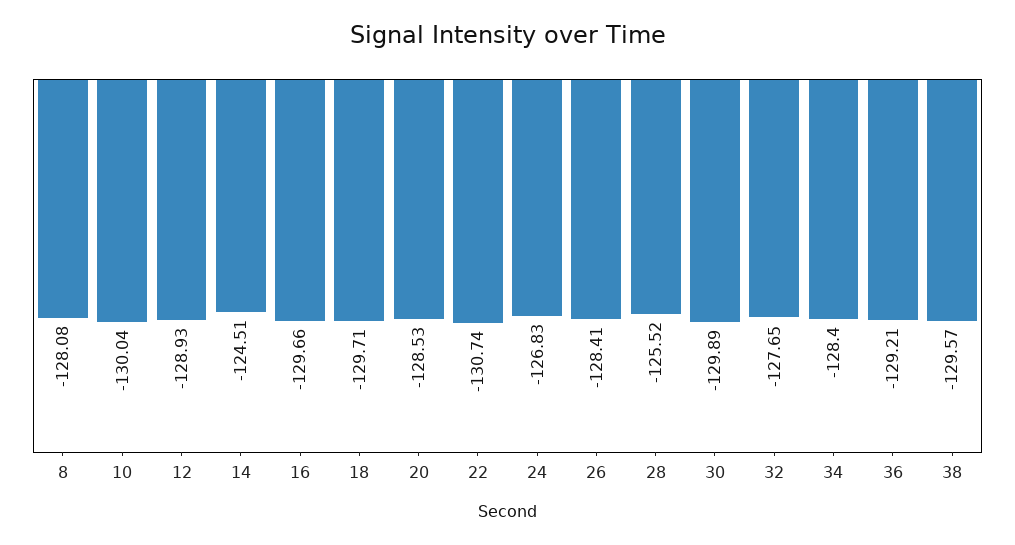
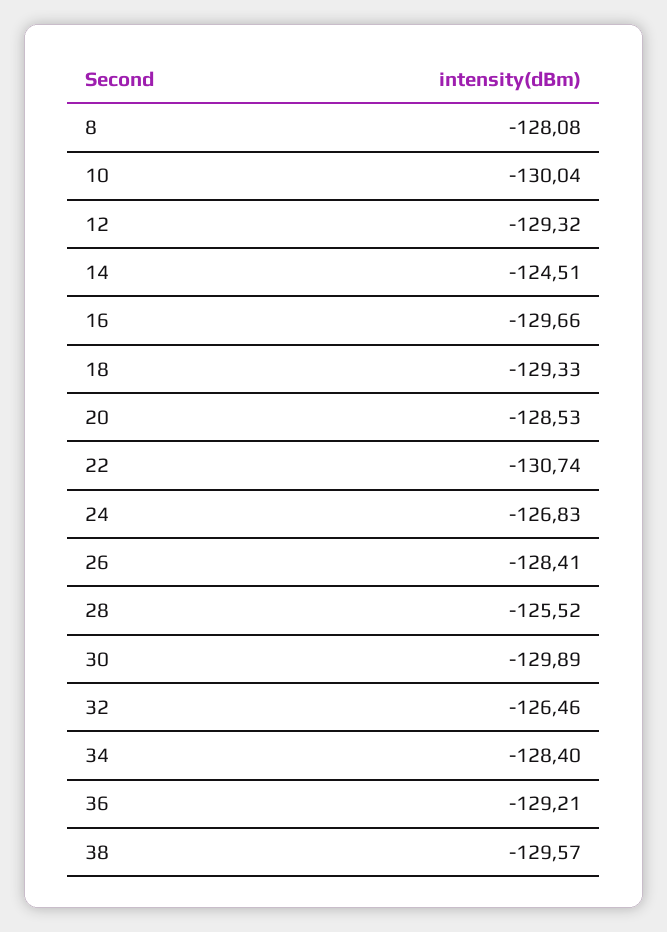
  {
    "8": -128.08,
    "10": -130.04,
-   "12": -128.93,
+   "12": -129.32,
    "14": -124.51,
    "16": -129.66,
-   "18": -129.71,
+   "18": -129.33,
    "20": -128.53,
    "22": -130.74,
    "24": -126.83,
    "26": -128.41,
    "28": -125.52,
    "30": -129.89,
-   "32": -127.65,
+   "32": -126.46,
    "34": -128.4,
    "36": -129.21,
    "38": -129.57
  }

